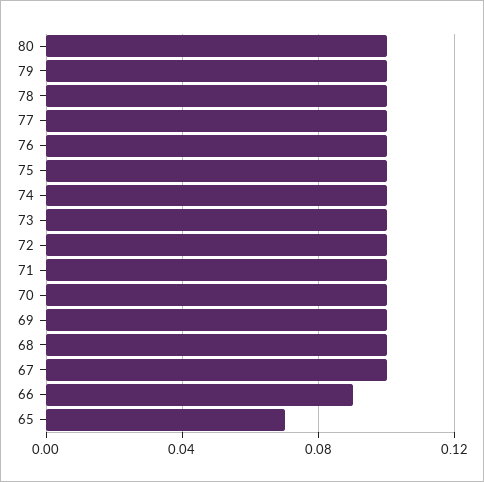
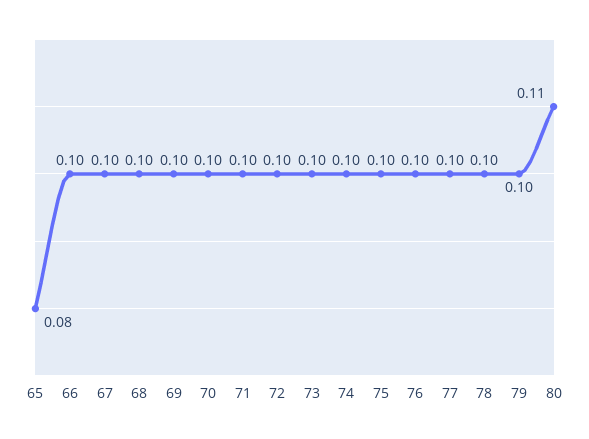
  {
-   "80": 0.1,
+   "80": 0.11,
    "79": 0.1,
    "78": 0.1,
    "77": 0.1,
    "76": 0.1,
    "75": 0.1,
    "74": 0.1,
    "73": 0.1,
    "72": 0.1,
    "71": 0.1,
    "70": 0.1,
    "69": 0.1,
    "68": 0.1,
    "67": 0.1,
-   "66": 0.09,
+   "66": 0.1,
-   "65": 0.07
+   "65": 0.08
  }

